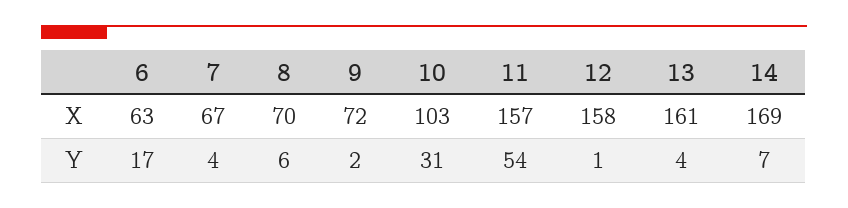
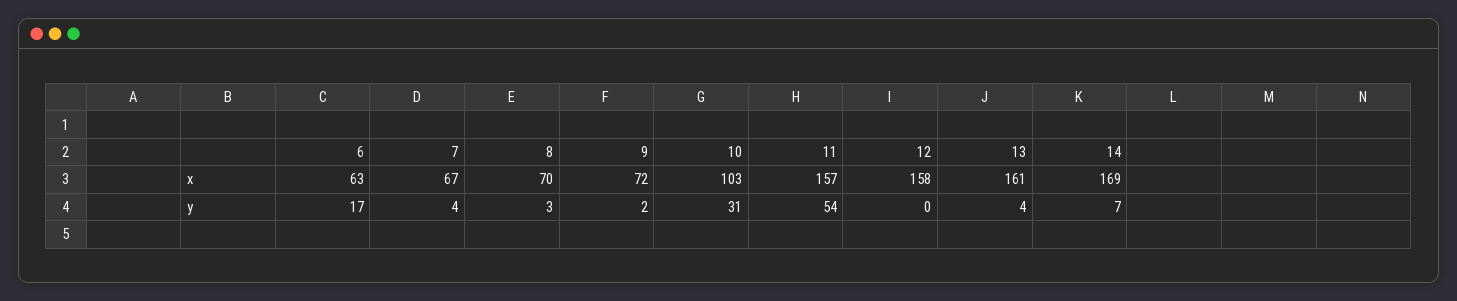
  {
    "6": {
      "X": 63,
      "Y": 17
    },
    "7": {
      "X": 67,
      "Y": 4
    },
    "8": {
      "X": 70,
-     "Y": 6
+     "Y": 3
    },
    "9": {
      "X": 72,
      "Y": 2
    },
    "10": {
      "X": 103,
      "Y": 31
    },
    "11": {
      "X": 157,
      "Y": 54
    },
    "12": {
      "X": 158,
-     "Y": 1
+     "Y": 0
    },
    "13": {
      "X": 161,
      "Y": 4
    },
    "14": {
      "X": 169,
      "Y": 7
    }
  }

